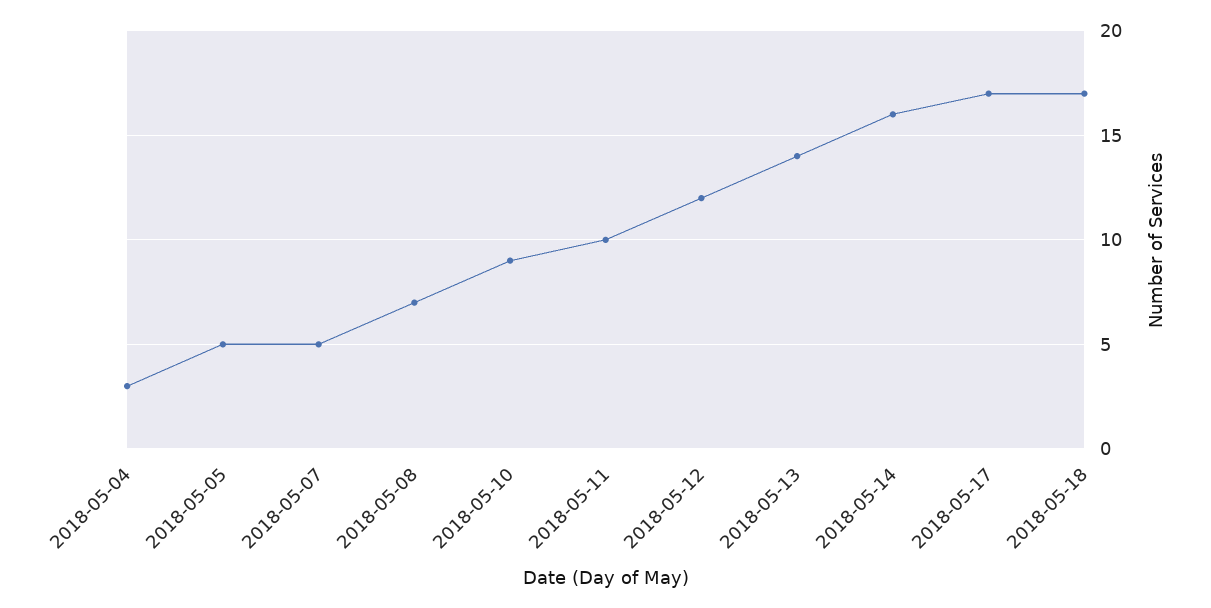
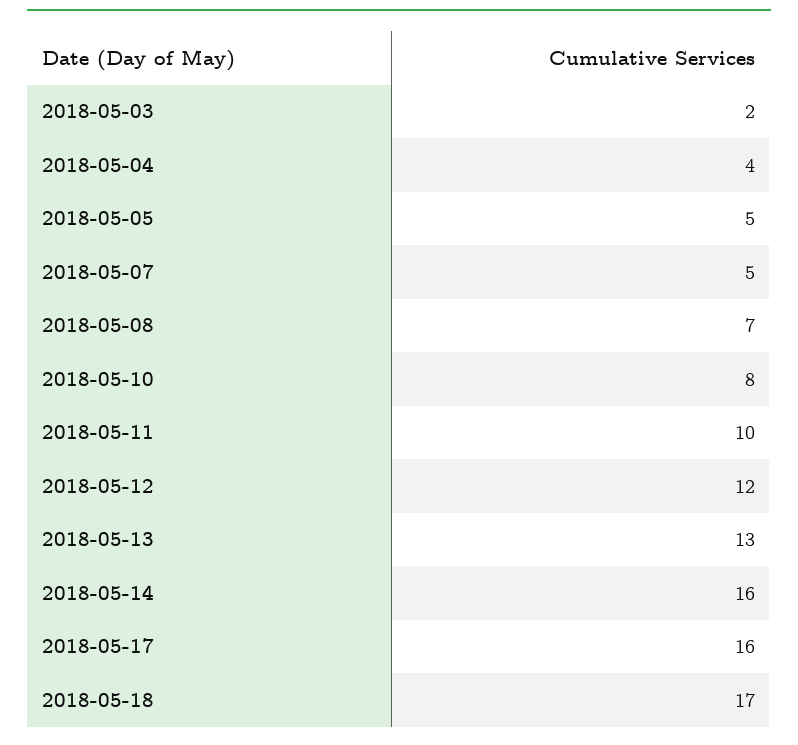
  {
-   "2018-05-04": 3,
+   "2018-05-04": 4,
    "2018-05-05": 5,
    "2018-05-07": 5,
    "2018-05-08": 7,
-   "2018-05-10": 9,
+   "2018-05-10": 8,
    "2018-05-11": 10,
    "2018-05-12": 12,
-   "2018-05-13": 14,
+   "2018-05-13": 13,
    "2018-05-14": 16,
-   "2018-05-17": 17,
+   "2018-05-17": 16,
-   "2018-05-18": 17
+   "2018-05-18": 17,
+   "2018-05-03": 2
  }

